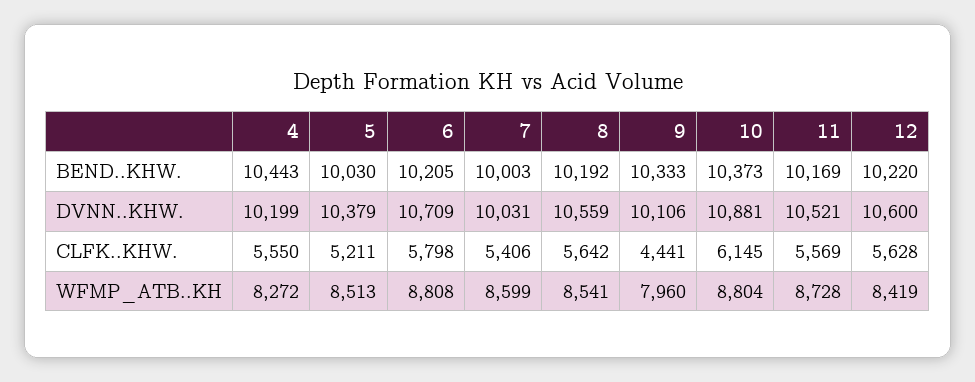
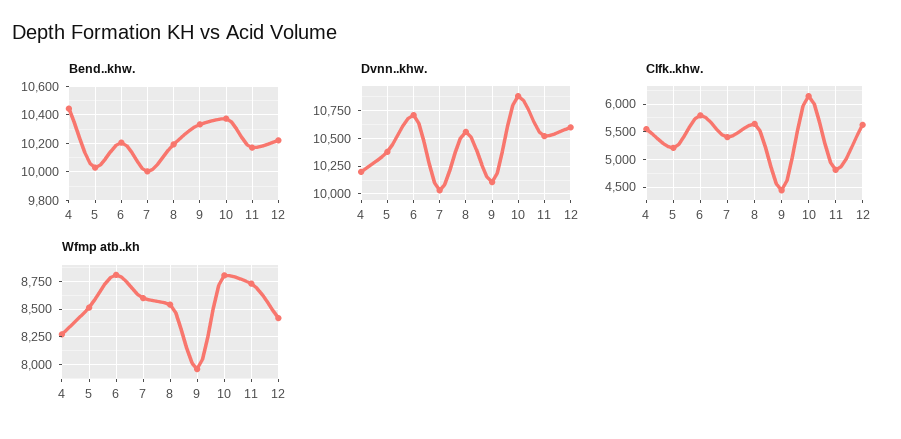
  {
    "BEND..KHW.": {
      "4": 10443,
      "5": 10030,
      "6": 10205,
      "7": 10003,
      "8": 10192,
      "9": 10333,
      "10": 10373,
      "11": 10169,
      "12": 10220
    },
    "DVNN..KHW.": {
      "4": 10199,
      "5": 10379,
      "6": 10709,
      "7": 10031,
      "8": 10559,
      "9": 10106,
      "10": 10881,
      "11": 10521,
      "12": 10600
    },
    "CLFK..KHW.": {
      "4": 5550,
      "5": 5211,
      "6": 5798,
      "7": 5406,
      "8": 5642,
      "9": 4441,
      "10": 6145,
-     "11": 5569,
+     "11": 4750,
      "12": 5628
    },
    "WFMP_ATB..KH": {
      "4": 8272,
      "5": 8513,
      "6": 8808,
      "7": 8599,
      "8": 8541,
      "9": 7960,
      "10": 8804,
      "11": 8728,
      "12": 8419
    }
  }

